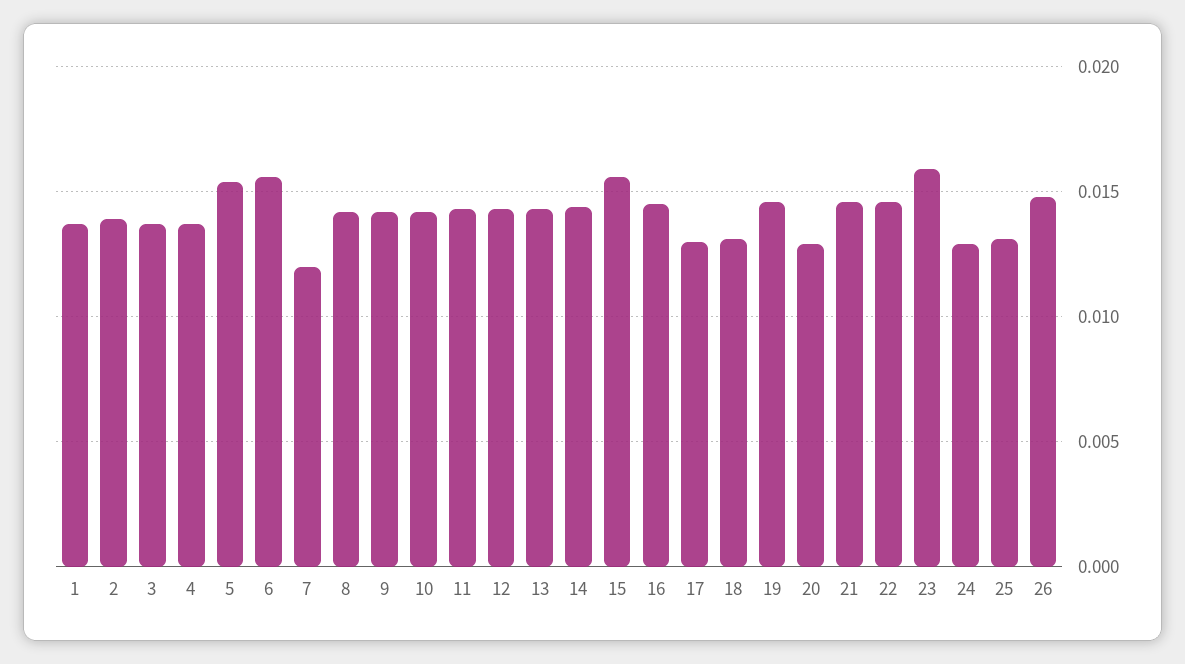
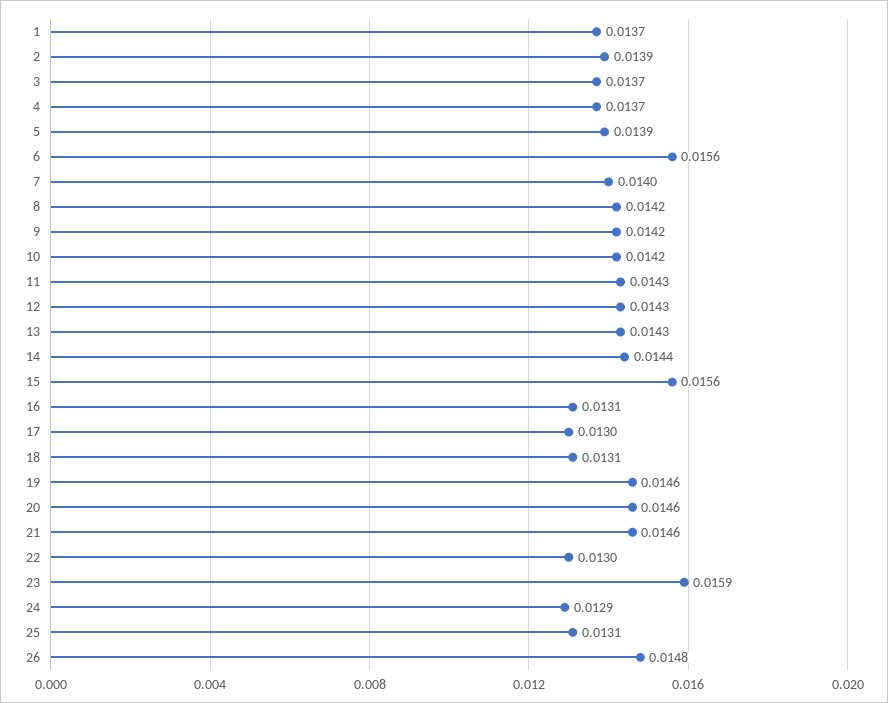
  {
    "1": 0.0137,
    "2": 0.0139,
    "3": 0.0137,
    "4": 0.0137,
-   "5": 0.0155,
+   "5": 0.0139,
    "6": 0.0156,
-   "7": 0.012,
+   "7": 0.014,
    "8": 0.0142,
    "9": 0.0142,
    "10": 0.0142,
    "11": 0.0143,
    "12": 0.0143,
    "13": 0.0143,
    "14": 0.0144,
    "15": 0.0156,
-   "16": 0.0145,
+   "16": 0.0131,
    "17": 0.013,
    "18": 0.0131,
    "19": 0.0146,
-   "20": 0.013,
+   "20": 0.0146,
    "21": 0.0146,
-   "22": 0.0145,
+   "22": 0.013,
    "23": 0.0159,
    "24": 0.0129,
    "25": 0.0131,
    "26": 0.0148
  }

